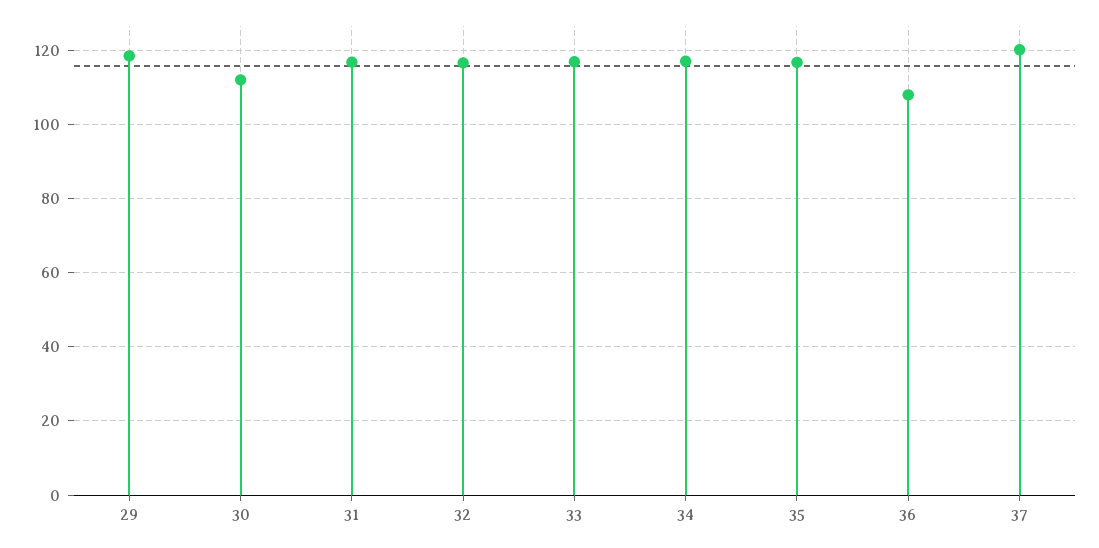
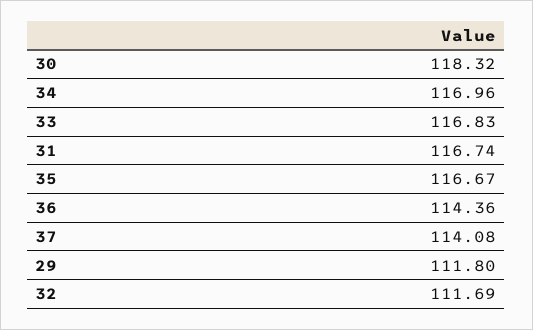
  {
-   "29": 118,
+   "29": 111.8,
-   "30": 112,
+   "30": 118.32,
    "31": 116.74,
-   "32": 116,
+   "32": 111.69,
    "33": 116.83,
    "34": 116.96,
    "35": 116.67,
-   "36": 108,
+   "36": 114.36,
-   "37": 120
+   "37": 114.08
  }

